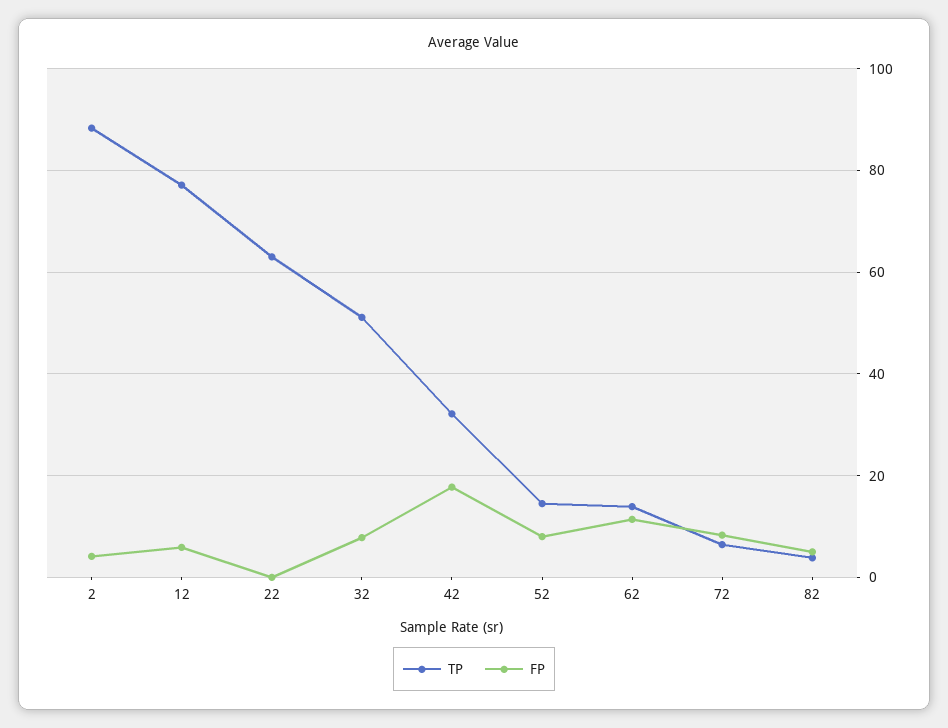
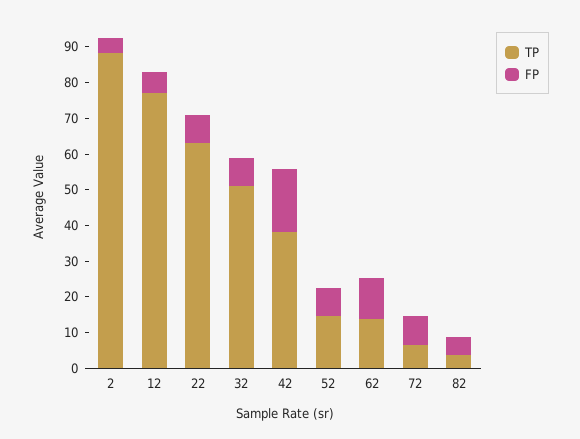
  {
    "TP": {
      "2": 88,
      "12": 78,
      "22": 64,
      "32": 52,
-     "42": 32,
+     "42": 37.5,
      "52": 14,
      "62": 14,
      "72": 6,
      "82": 4
    },
    "FP": {
      "2": 4,
      "12": 6,
-     "22": 0,
+     "22": 7.5,
      "32": 8,
      "42": 18,
      "52": 8,
      "62": 12,
      "72": 8,
      "82": 6
    }
  }

